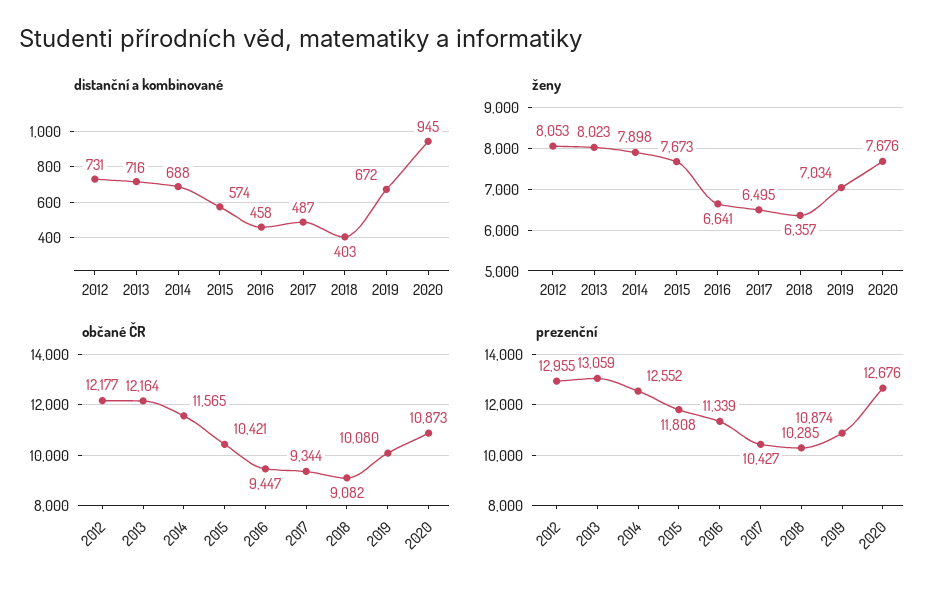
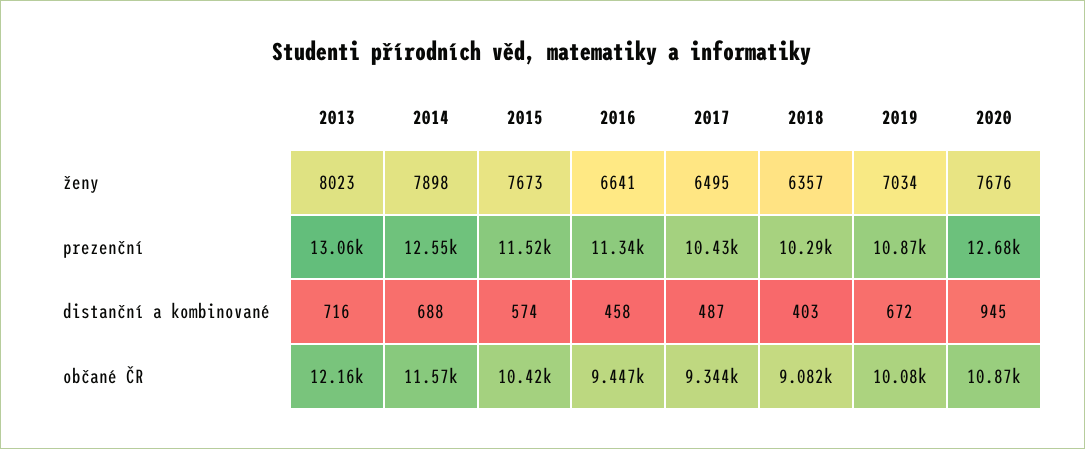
  {
    "distanční a kombinované": {
-     "2012": 731,
      "2013": 716,
      "2014": 688,
      "2015": 574,
      "2016": 458,
      "2017": 487,
      "2018": 403,
      "2019": 672,
      "2020": 945
    },
    "ženy": {
-     "2012": 8053,
      "2013": 8023,
      "2014": 7898,
      "2015": 7673,
      "2016": 6641,
      "2017": 6495,
      "2018": 6357,
      "2019": 7034,
      "2020": 7676
    },
    "občané ČR": {
-     "2012": 12177,
      "2013": 12164,
      "2014": 11565,
      "2015": 10421,
      "2016": 9447,
      "2017": 9344,
      "2018": 9082,
      "2019": 10080,
      "2020": 10873
    },
    "prezenční": {
-     "2012": 12955,
      "2013": 13059,
      "2014": 12552,
-     "2015": 11808,
+     "2015": 11520,
      "2016": 11339,
      "2017": 10427,
      "2018": 10285,
      "2019": 10874,
      "2020": 12676
    }
  }

